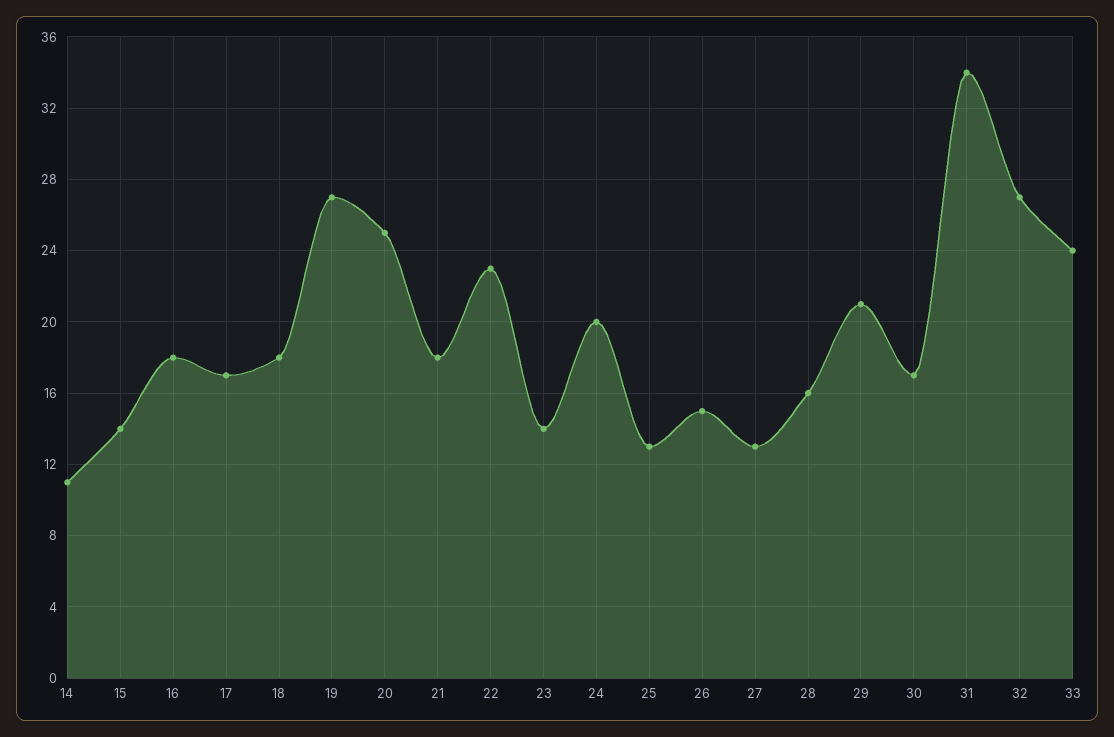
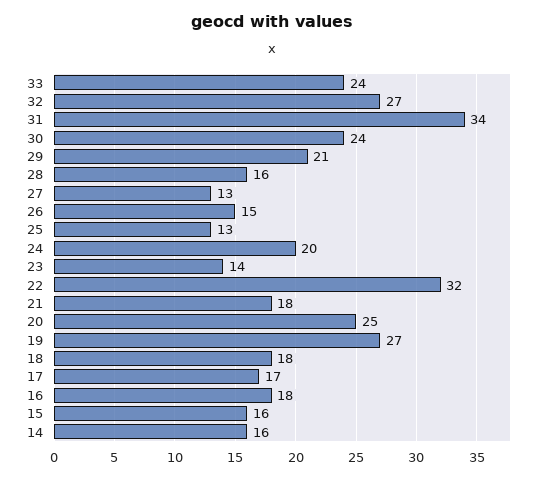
  {
-   "14": 11,
+   "14": 16,
-   "15": 14,
+   "15": 16,
    "16": 18,
    "17": 17,
    "18": 18,
    "19": 27,
    "20": 25,
    "21": 18,
-   "22": 23,
+   "22": 32,
    "23": 14,
    "24": 20,
    "25": 13,
    "26": 15,
    "27": 13,
    "28": 16,
    "29": 21,
-   "30": 17,
+   "30": 24,
    "31": 34,
    "32": 27,
    "33": 24
  }

